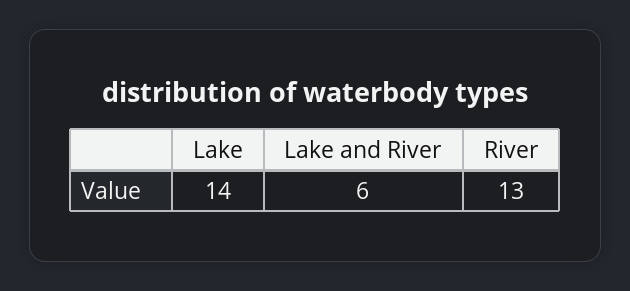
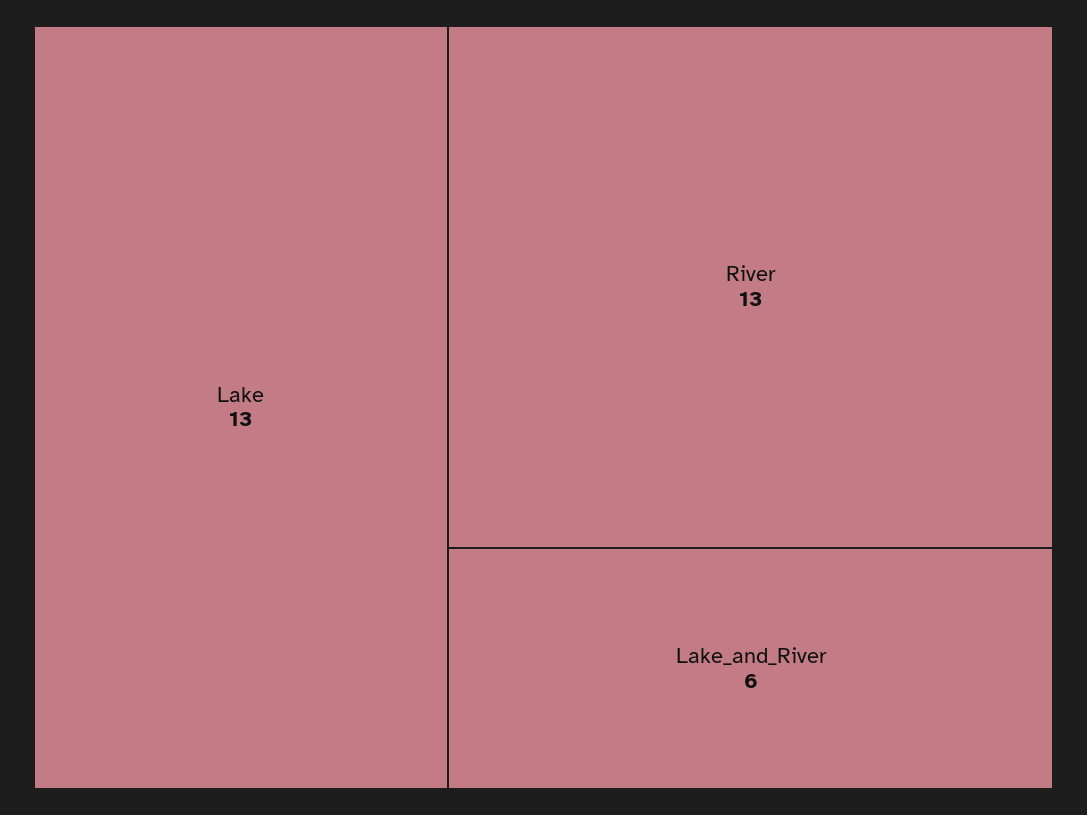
  {
-   "Lake": 14,
+   "Lake": 13,
    "Lake and River": 6,
    "River": 13
  }

